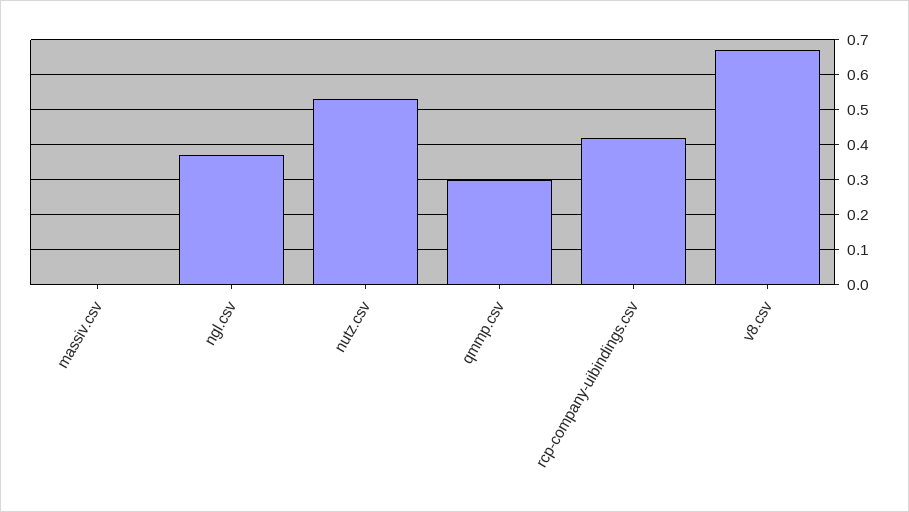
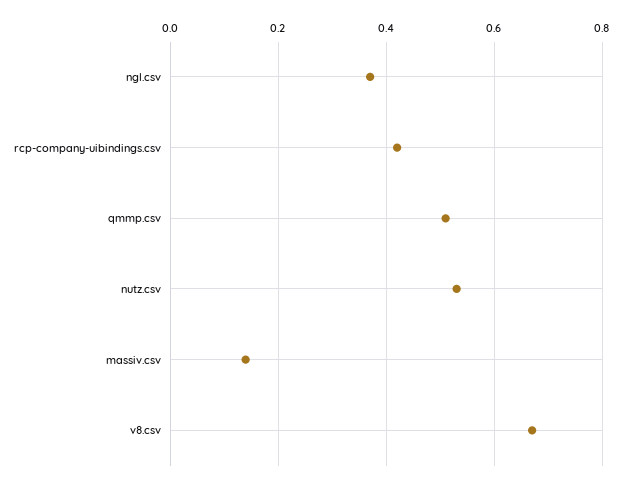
  {
-   "massiv.csv": 0,
+   "massiv.csv": 0.15,
    "ngl.csv": 0.35,
    "nutz.csv": 0.55,
-   "qmmp.csv": 0.3,
+   "qmmp.csv": 0.5,
    "rcp-company-uibindings.csv": 0.4,
    "v8.csv": 0.65
  }

